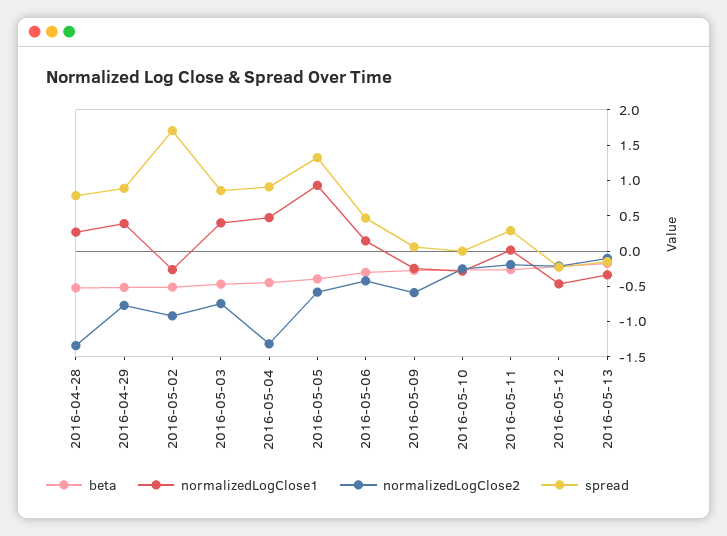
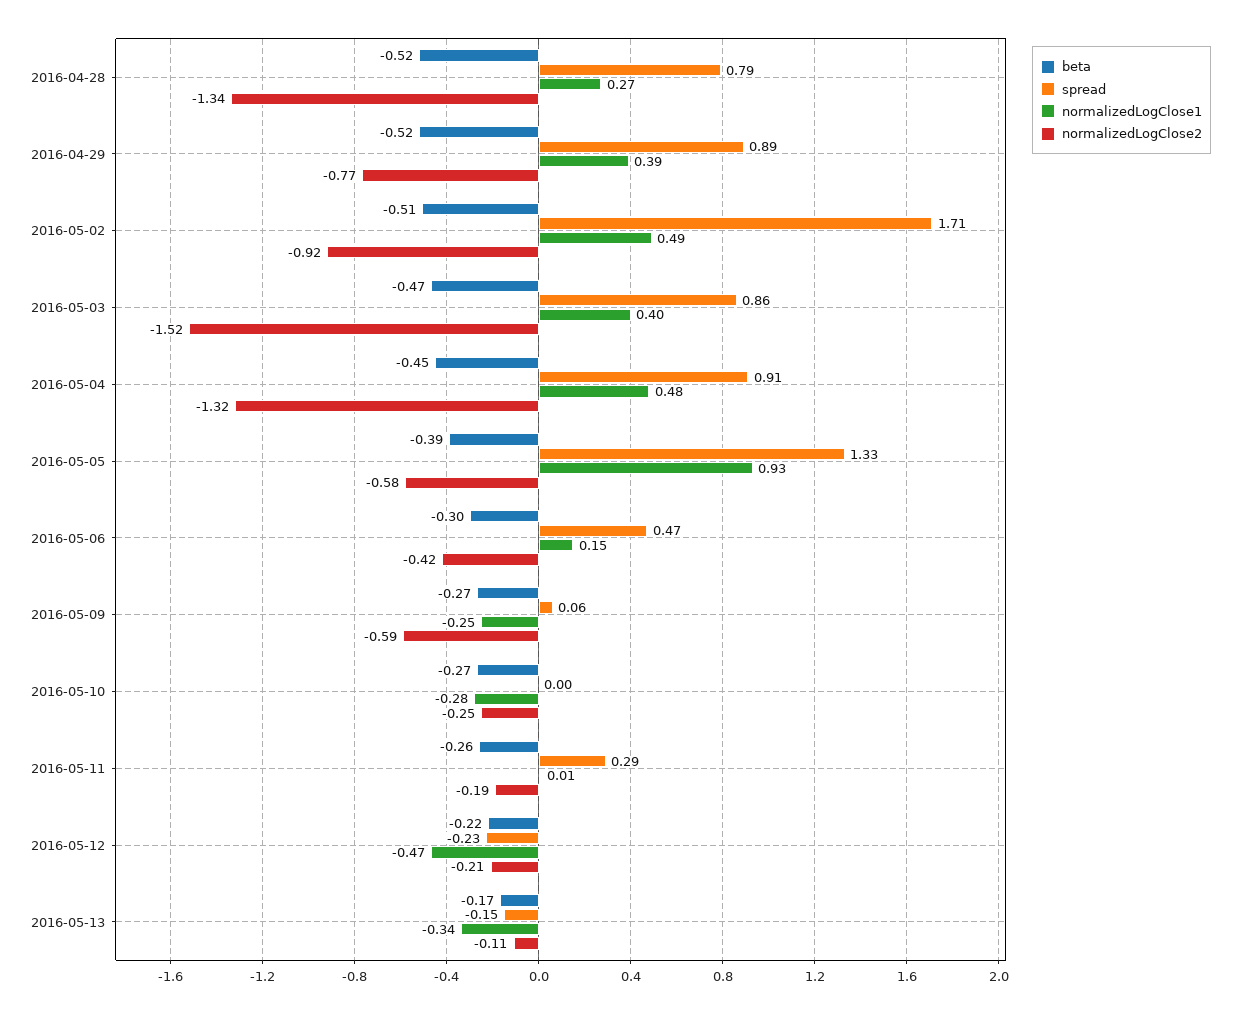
  {
    "beta": {
      "2016-04-28": -0.52,
      "2016-04-29": -0.52,
      "2016-05-02": -0.51,
      "2016-05-03": -0.47,
      "2016-05-04": -0.45,
      "2016-05-05": -0.39,
      "2016-05-06": -0.3,
      "2016-05-09": -0.27,
      "2016-05-10": -0.27,
      "2016-05-11": -0.26,
      "2016-05-12": -0.22,
      "2016-05-13": -0.17
    },
    "normalizedLogClose1": {
      "2016-04-28": 0.27,
      "2016-04-29": 0.39,
-     "2016-05-02": -0.25,
+     "2016-05-02": 0.49,
      "2016-05-03": 0.4,
      "2016-05-04": 0.48,
      "2016-05-05": 0.93,
      "2016-05-06": 0.15,
      "2016-05-09": -0.25,
      "2016-05-10": -0.28,
      "2016-05-11": 0.01,
      "2016-05-12": -0.47,
      "2016-05-13": -0.34
    },
    "normalizedLogClose2": {
      "2016-04-28": -1.34,
      "2016-04-29": -0.77,
      "2016-05-02": -0.92,
-     "2016-05-03": -0.75,
+     "2016-05-03": -1.52,
      "2016-05-04": -1.32,
      "2016-05-05": -0.58,
      "2016-05-06": -0.42,
      "2016-05-09": -0.59,
      "2016-05-10": -0.25,
      "2016-05-11": -0.19,
      "2016-05-12": -0.21,
      "2016-05-13": -0.11
    },
    "spread": {
      "2016-04-28": 0.79,
      "2016-04-29": 0.89,
      "2016-05-02": 1.71,
      "2016-05-03": 0.86,
      "2016-05-04": 0.91,
      "2016-05-05": 1.33,
      "2016-05-06": 0.47,
      "2016-05-09": 0.06,
      "2016-05-10": 0,
      "2016-05-11": 0.29,
      "2016-05-12": -0.23,
      "2016-05-13": -0.15
    }
  }

